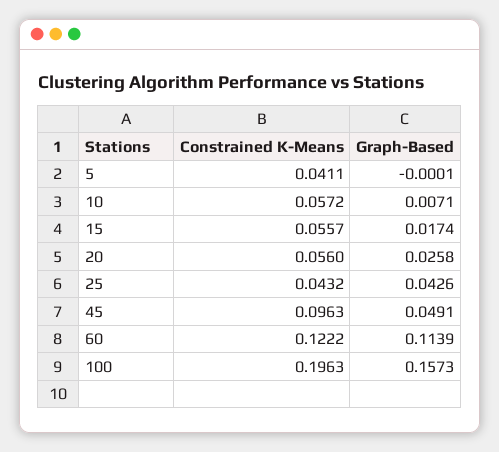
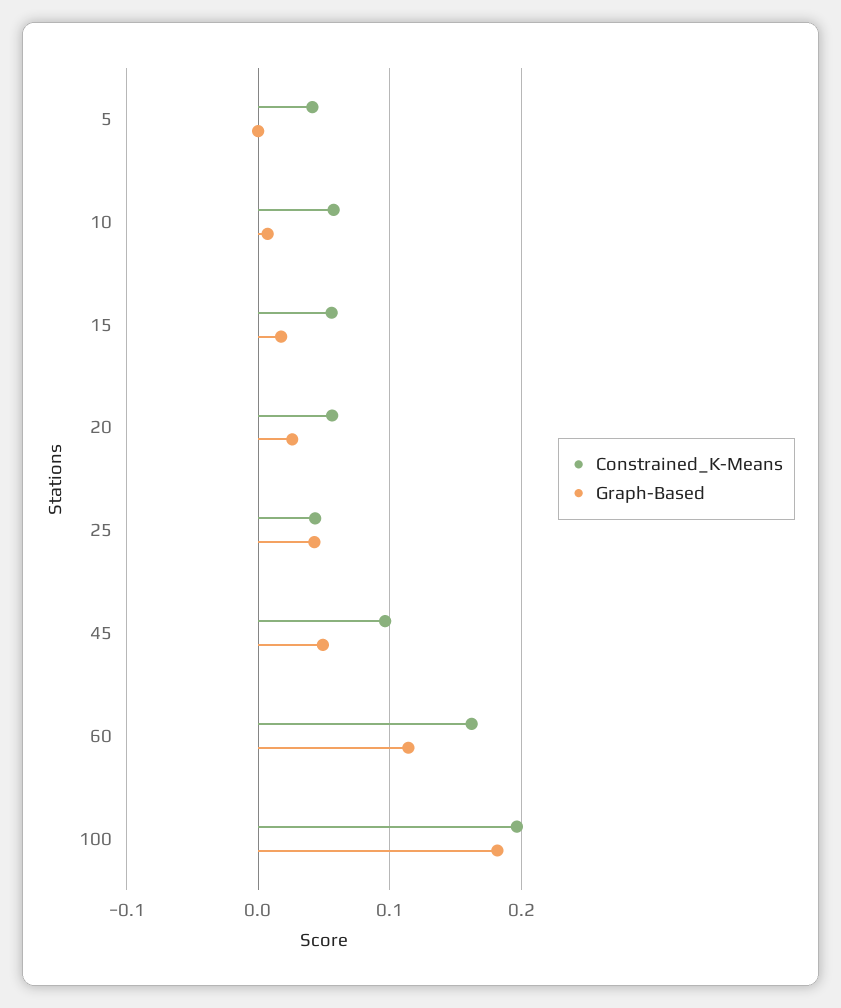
  {
    "Constrained K-Means": {
      "5": 0.0411,
      "10": 0.0572,
      "15": 0.0557,
      "20": 0.056,
      "25": 0.0432,
      "45": 0.0963,
-     "60": 0.1222,
+     "60": 0.16,
      "100": 0.1963
    },
    "Graph-Based": {
      "5": -0.0001,
      "10": 0.0071,
      "15": 0.0174,
      "20": 0.0258,
      "25": 0.0426,
      "45": 0.0491,
      "60": 0.1139,
-     "100": 0.1573
+     "100": 0.18
    }
  }

